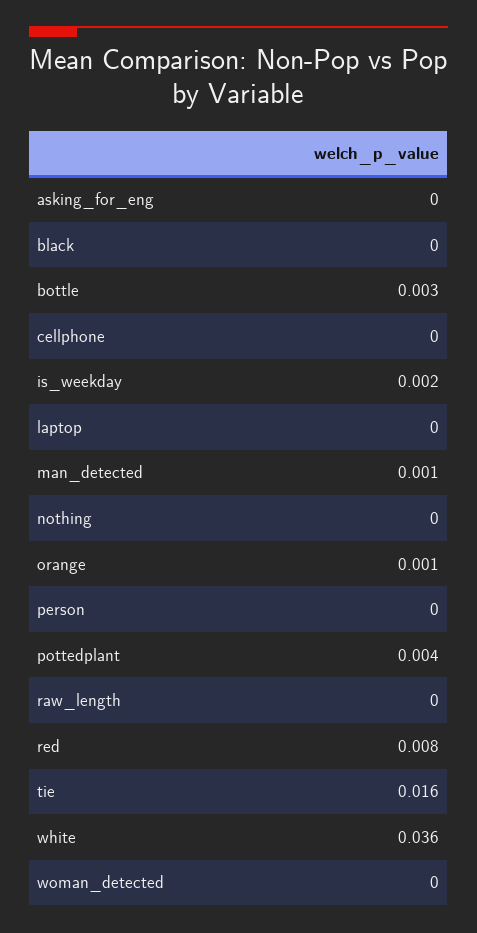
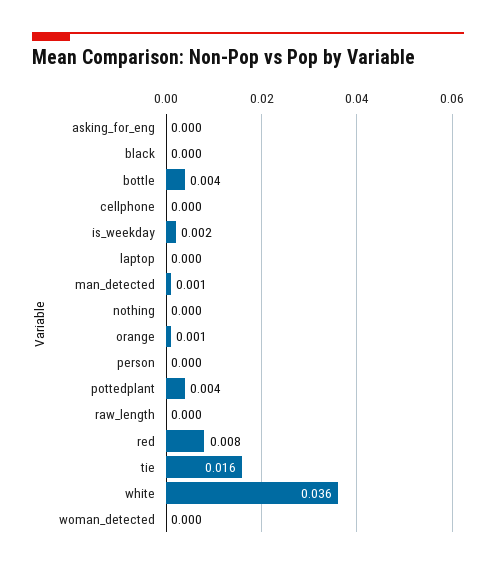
  {
    "asking_for_eng": 0,
    "black": 0,
-   "bottle": 0.003,
+   "bottle": 0.004,
    "cellphone": 0,
    "is_weekday": 0.002,
    "laptop": 0,
    "man_detected": 0.001,
    "nothing": 0,
    "orange": 0.001,
    "person": 0,
    "pottedplant": 0.004,
    "raw_length": 0,
    "red": 0.008,
    "tie": 0.016,
    "white": 0.036,
    "woman_detected": 0
  }

